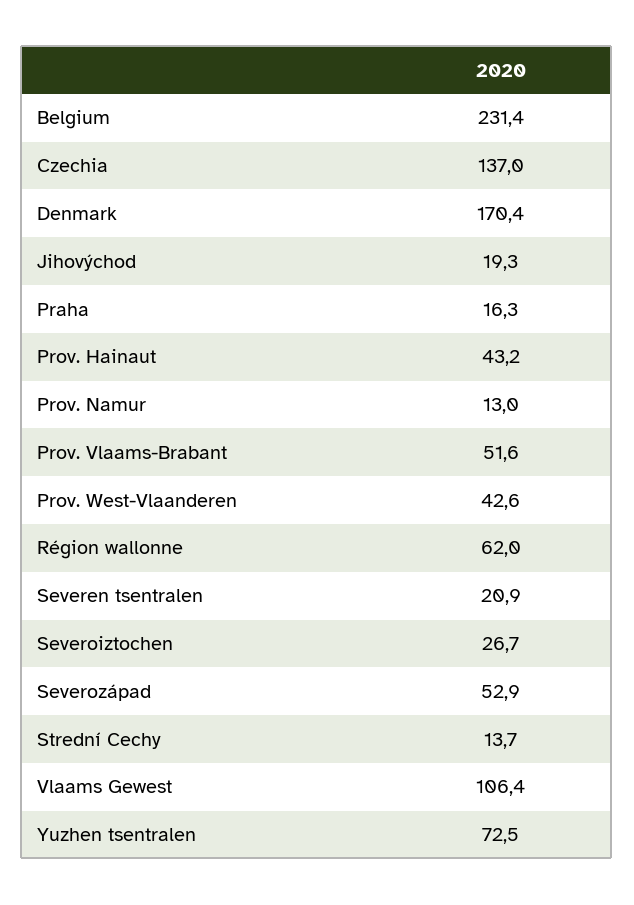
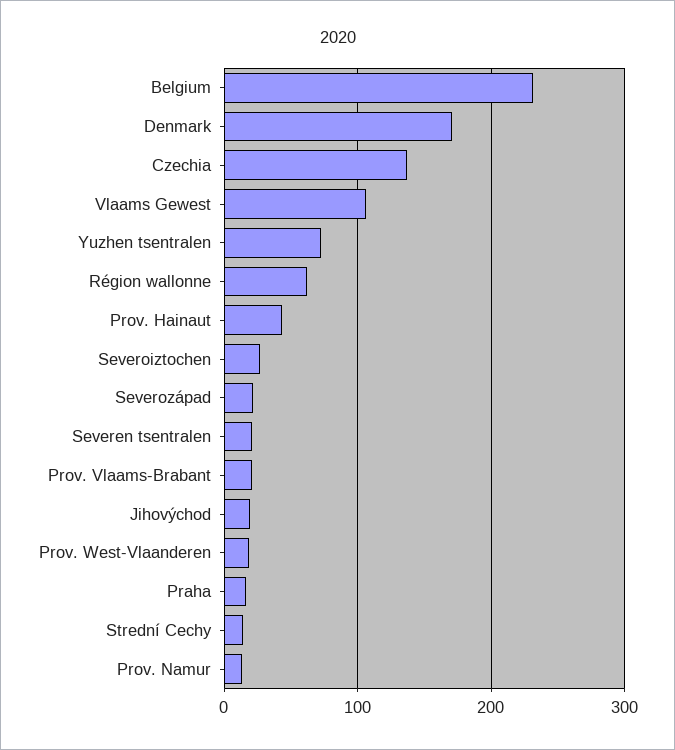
  {
    "Belgium": 231.4,
    "Czechia": 137,
    "Denmark": 170.4,
    "Jihovýchod": 19.3,
    "Praha": 16.3,
    "Prov. Hainaut": 43.2,
    "Prov. Namur": 13,
-   "Prov. Vlaams-Brabant": 51.6,
+   "Prov. Vlaams-Brabant": 20,
-   "Prov. West-Vlaanderen": 42.6,
+   "Prov. West-Vlaanderen": 20,
    "Région wallonne": 62,
    "Severen tsentralen": 20.9,
    "Severoiztochen": 26.7,
-   "Severozápad": 52.9,
+   "Severozápad": 20,
    "Strední Cechy": 13.7,
    "Vlaams Gewest": 106.4,
    "Yuzhen tsentralen": 72.5
  }

